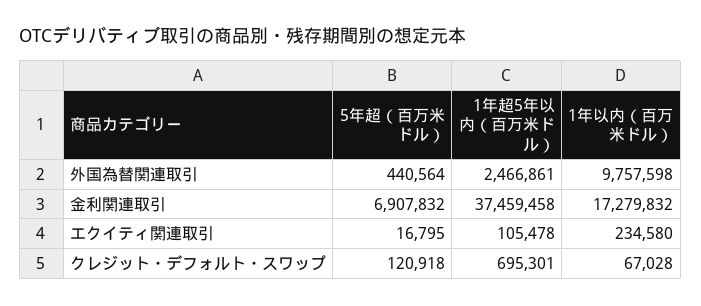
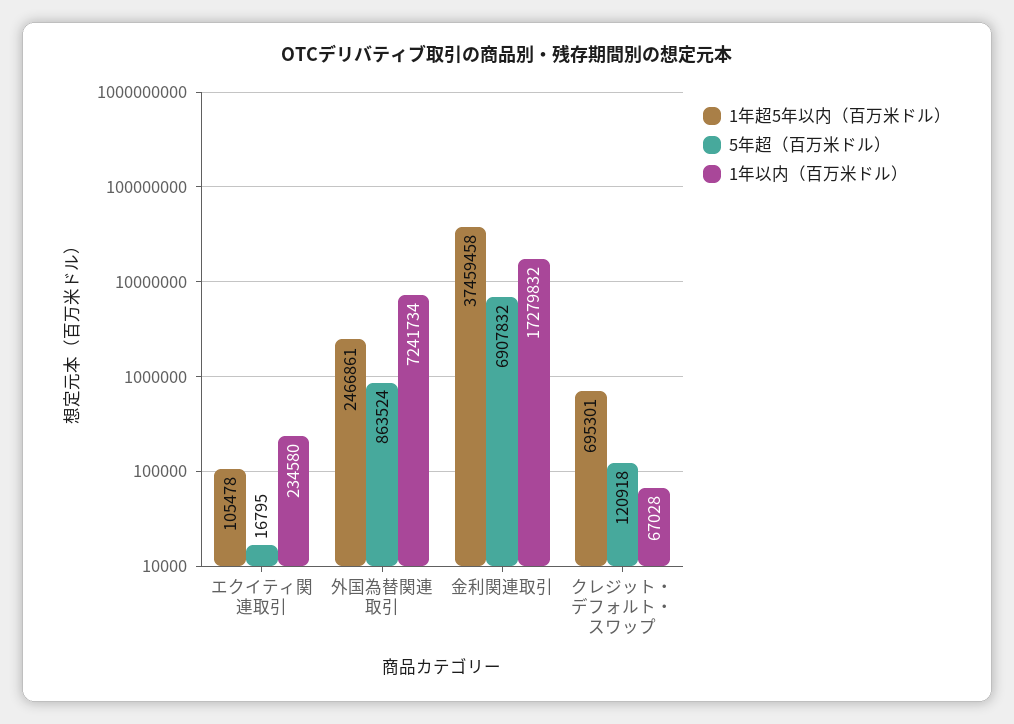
  {
    "5年超（百万米ドル）": {
-     "外国為替関連取引": 440564,
+     "外国為替関連取引": 863524,
      "金利関連取引": 6907832,
      "エクイティ関連取引": 16795,
      "クレジット・デフォルト・スワップ": 120918
    },
    "1年超5年以内（百万米ドル）": {
      "外国為替関連取引": 2466861,
      "金利関連取引": 37459458,
      "エクイティ関連取引": 105478,
      "クレジット・デフォルト・スワップ": 695301
    },
    "1年以内（百万米ドル）": {
-     "外国為替関連取引": 9757598,
+     "外国為替関連取引": 7241734,
      "金利関連取引": 17279832,
      "エクイティ関連取引": 234580,
      "クレジット・デフォルト・スワップ": 67028
    }
  }

